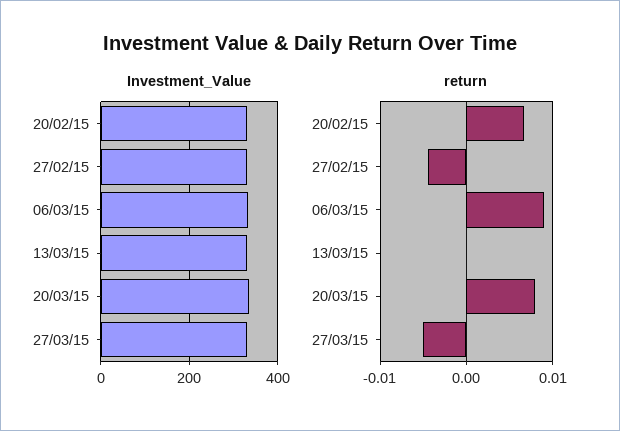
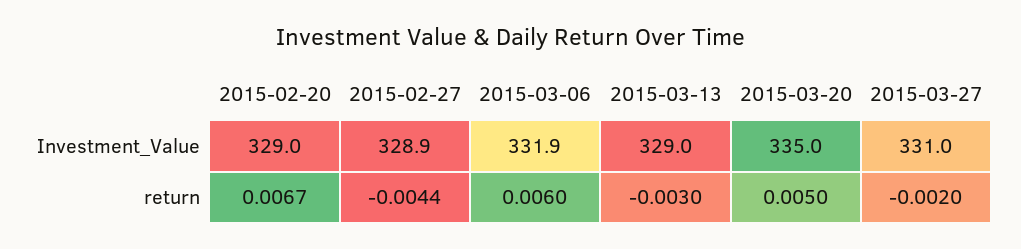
  {
    "Investment_Value": {
      "20/02/15": 329,
      "27/02/15": 328.9,
      "06/03/15": 331.9,
      "13/03/15": 329,
      "20/03/15": 335,
      "27/03/15": 331
    },
    "return": {
      "20/02/15": 0.0067,
      "27/02/15": -0.0044,
-     "06/03/15": 0.009,
+     "06/03/15": 0.006,
-     "13/03/15": 0,
+     "13/03/15": -0.003,
-     "20/03/15": 0.008,
+     "20/03/15": 0.005,
-     "27/03/15": -0.005
+     "27/03/15": -0.002
    }
  }

